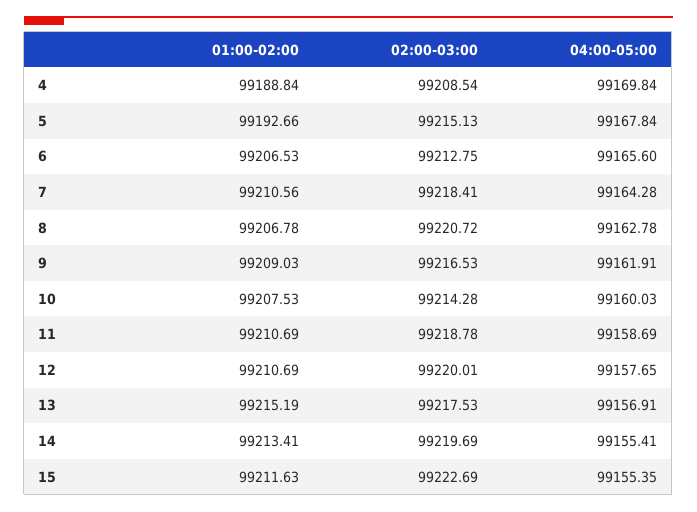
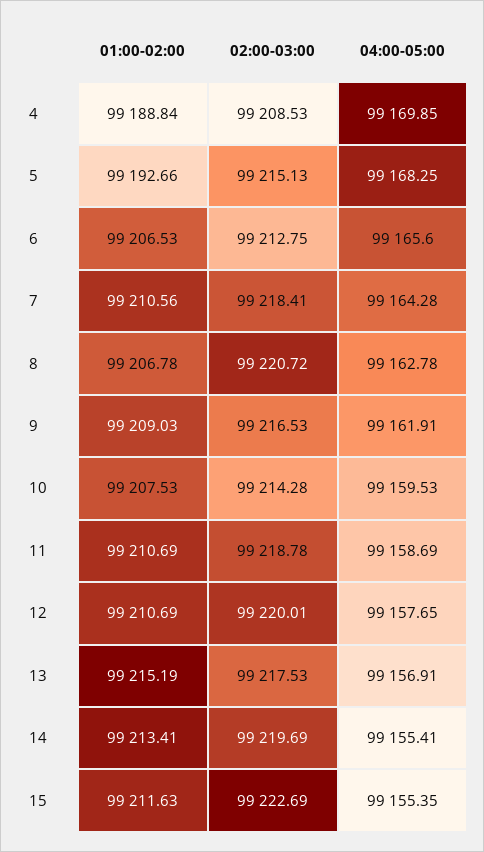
  {
    "01:00-02:00": {
      "4": 99188.84,
      "5": 99192.66,
      "6": 99206.53,
      "7": 99210.56,
      "8": 99206.78,
      "9": 99209.03,
      "10": 99207.53,
      "11": 99210.69,
      "12": 99210.69,
      "13": 99215.19,
      "14": 99213.41,
      "15": 99211.63
    },
    "02:00-03:00": {
-     "4": 99208.54,
+     "4": 99208.53,
      "5": 99215.13,
      "6": 99212.75,
      "7": 99218.41,
      "8": 99220.72,
      "9": 99216.53,
      "10": 99214.28,
      "11": 99218.78,
      "12": 99220.01,
      "13": 99217.53,
      "14": 99219.69,
      "15": 99222.69
    },
    "04:00-05:00": {
-     "4": 99169.84,
+     "4": 99169.85,
-     "5": 99167.84,
+     "5": 99168.25,
      "6": 99165.6,
      "7": 99164.28,
      "8": 99162.78,
      "9": 99161.91,
-     "10": 99160.03,
+     "10": 99159.53,
      "11": 99158.69,
      "12": 99157.65,
      "13": 99156.91,
      "14": 99155.41,
      "15": 99155.35
    }
  }

